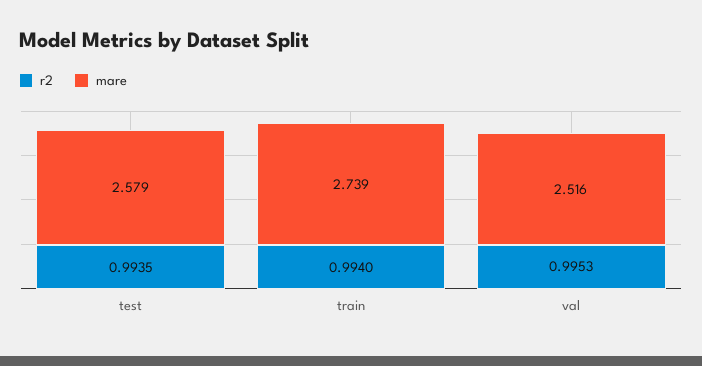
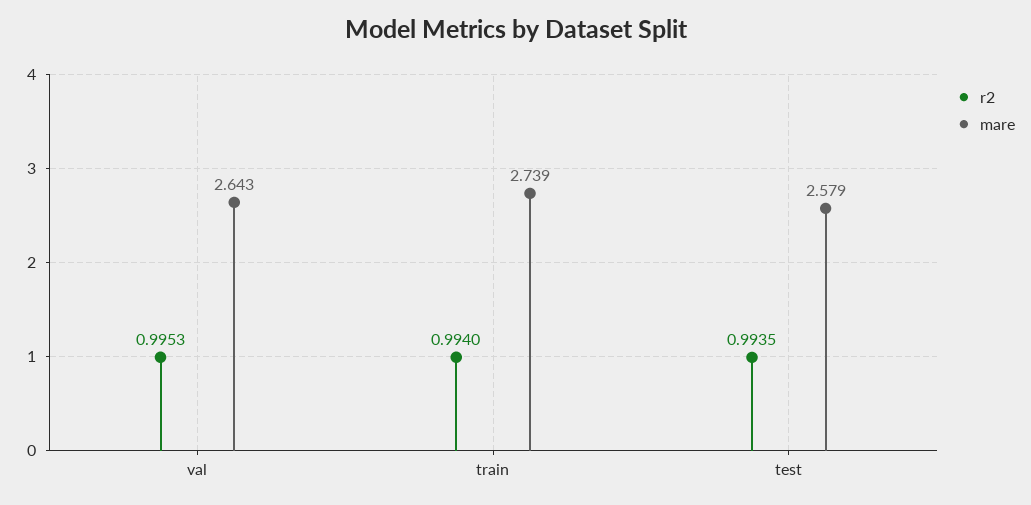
  {
    "r2": {
      "test": 0.9935,
      "train": 0.994,
      "val": 0.9953
    },
    "mare": {
      "test": 2.579,
      "train": 2.739,
-     "val": 2.516
+     "val": 2.643
    }
  }

